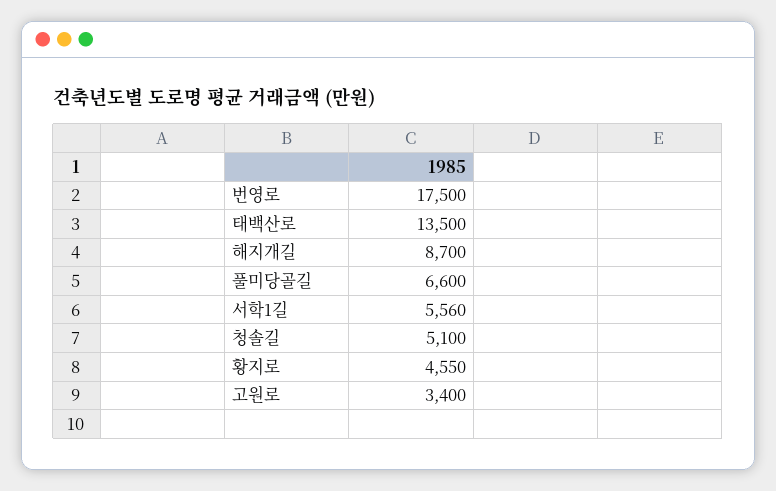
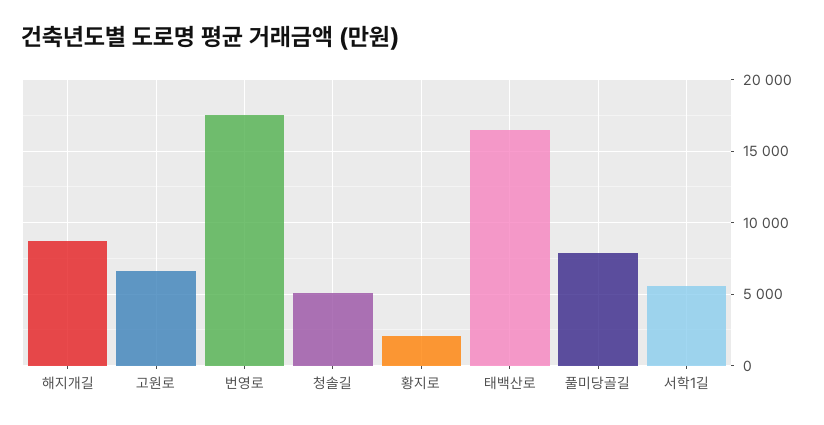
  {
    "번영로": 17500,
-   "태백산로": 13500,
+   "태백산로": 16500,
    "해지개길": 8700,
-   "풀미당골길": 6600,
+   "풀미당골길": 8000,
    "서학1길": 5560,
    "청솔길": 5100,
-   "황지로": 4550,
+   "황지로": 2000,
-   "고원로": 3400
+   "고원로": 6500
  }

